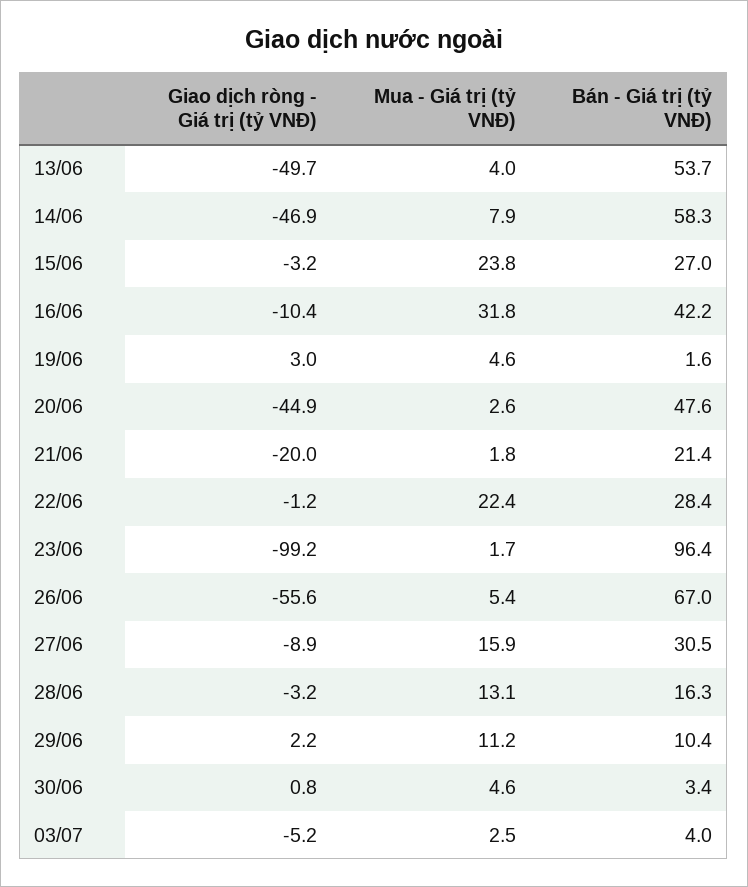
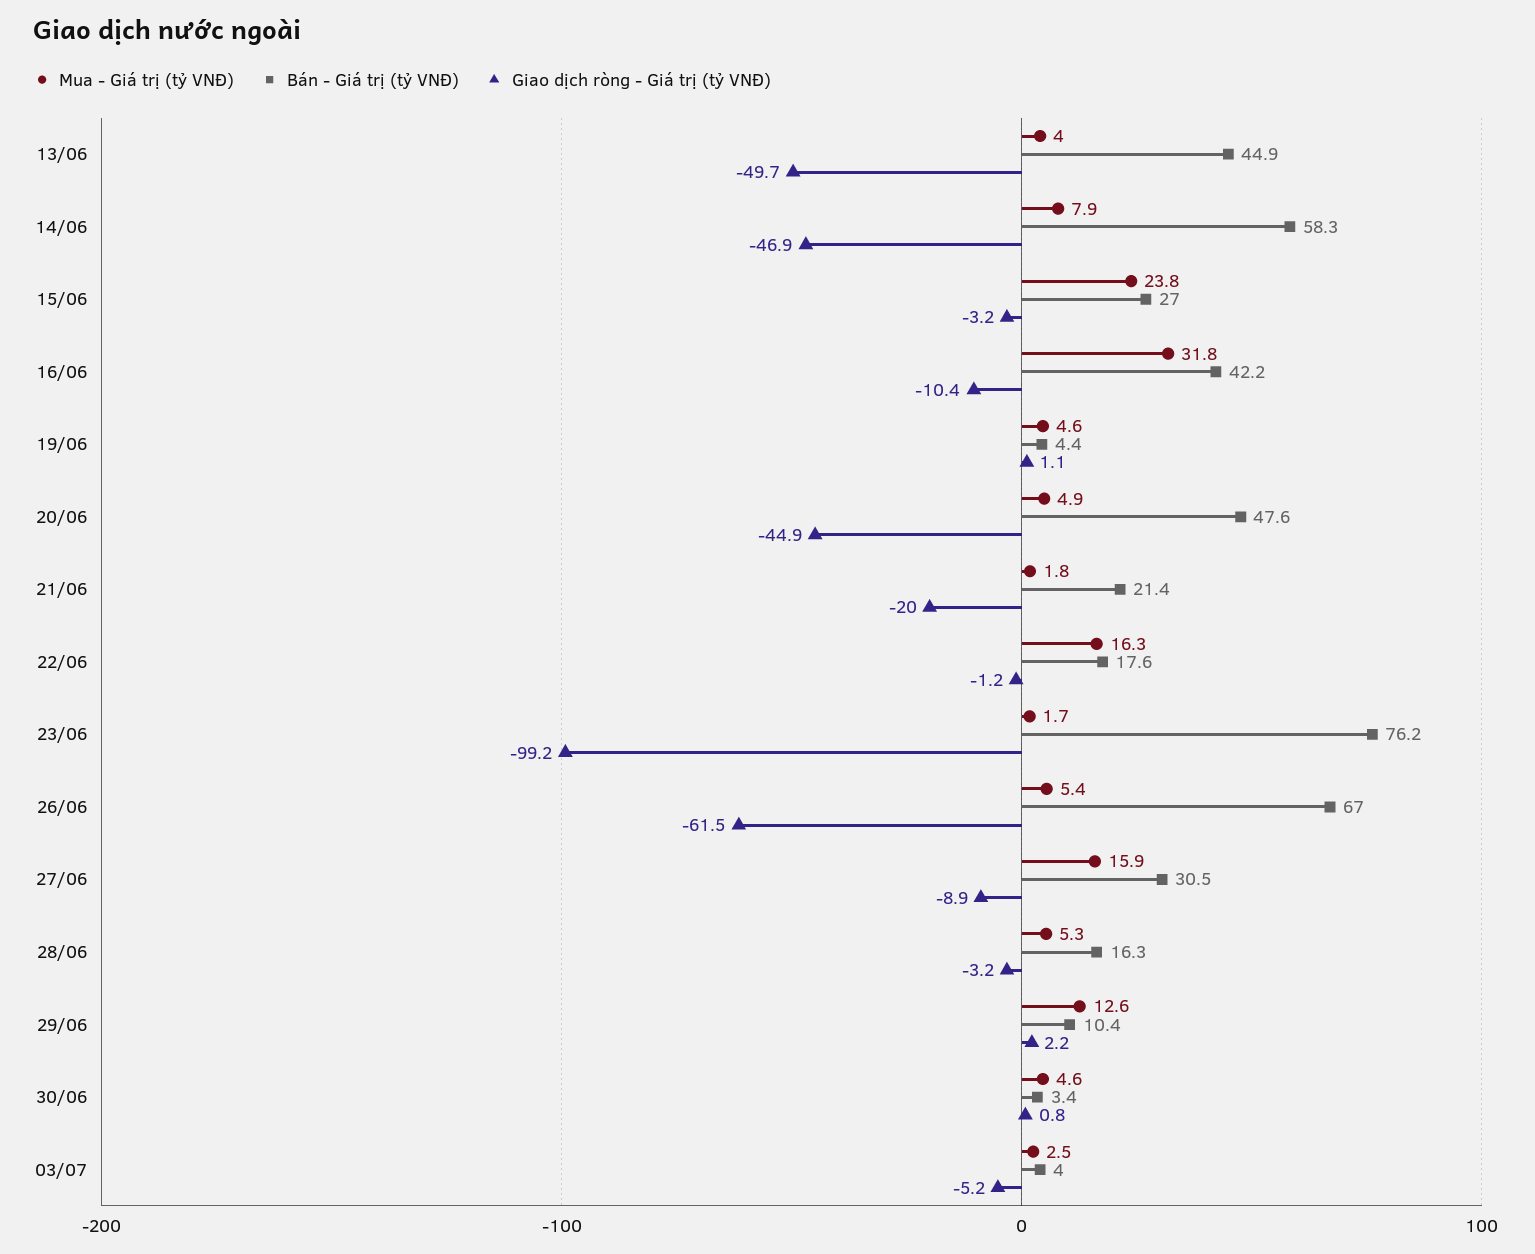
  {
    "Giao dịch ròng - Giá trị (tỷ VNĐ)": {
      "13/06": -49.7,
      "14/06": -46.9,
      "15/06": -3.2,
      "16/06": -10.4,
-     "19/06": 3,
+     "19/06": 1.1,
      "20/06": -44.9,
      "21/06": -20,
      "22/06": -1.2,
      "23/06": -99.2,
-     "26/06": -55.6,
+     "26/06": -61.5,
      "27/06": -8.9,
      "28/06": -3.2,
      "29/06": 2.2,
      "30/06": 0.8,
      "03/07": -5.2
    },
    "Mua - Giá trị (tỷ VNĐ)": {
      "13/06": 4,
      "14/06": 7.9,
      "15/06": 23.8,
      "16/06": 31.8,
      "19/06": 4.6,
-     "20/06": 2.6,
+     "20/06": 4.9,
      "21/06": 1.8,
-     "22/06": 22.4,
+     "22/06": 16.3,
      "23/06": 1.7,
      "26/06": 5.4,
      "27/06": 15.9,
-     "28/06": 13.1,
+     "28/06": 5.3,
-     "29/06": 11.2,
+     "29/06": 12.6,
      "30/06": 4.6,
      "03/07": 2.5
    },
    "Bán - Giá trị (tỷ VNĐ)": {
-     "13/06": 53.7,
+     "13/06": 44.9,
      "14/06": 58.3,
      "15/06": 27,
      "16/06": 42.2,
-     "19/06": 1.6,
+     "19/06": 4.4,
      "20/06": 47.6,
      "21/06": 21.4,
-     "22/06": 28.4,
+     "22/06": 17.6,
-     "23/06": 96.4,
+     "23/06": 76.2,
      "26/06": 67,
      "27/06": 30.5,
      "28/06": 16.3,
      "29/06": 10.4,
      "30/06": 3.4,
      "03/07": 4
    }
  }

